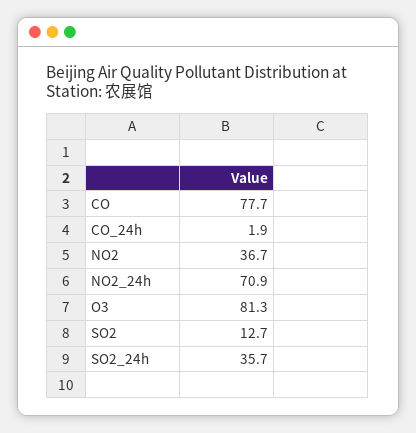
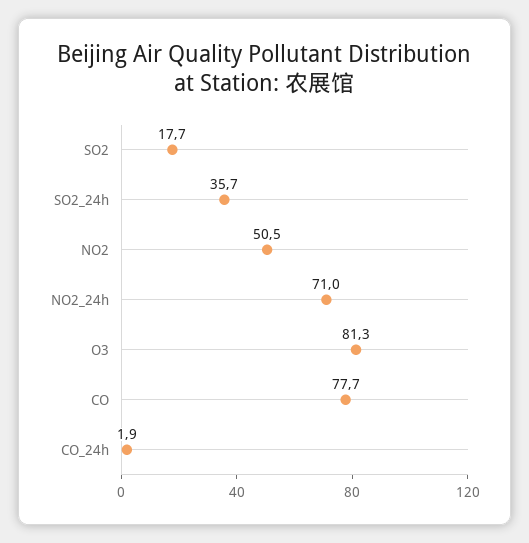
  {
    "CO": 77.7,
    "CO_24h": 1.9,
-   "NO2": 36.7,
+   "NO2": 50.5,
-   "NO2_24h": 70.9,
+   "NO2_24h": 71,
    "O3": 81.3,
-   "SO2": 12.7,
+   "SO2": 17.7,
    "SO2_24h": 35.7
  }

